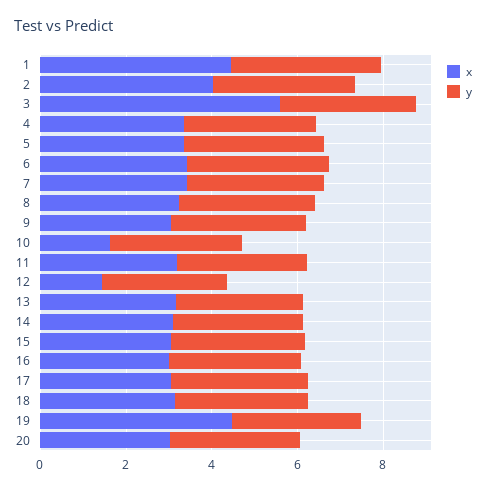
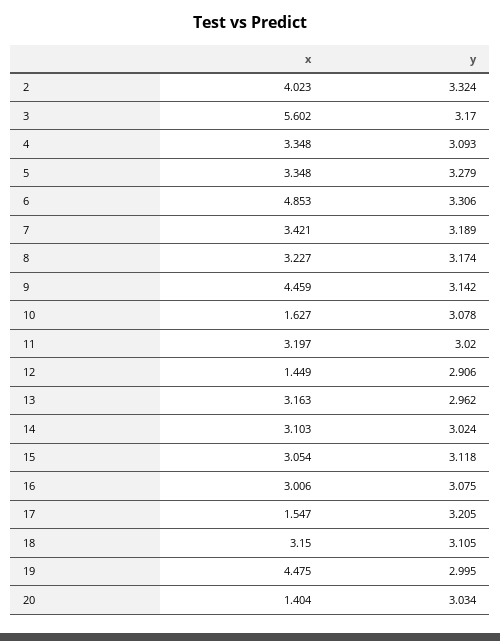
  {
    "x": {
-     "1": 4.5,
      "2": 4.023,
      "3": 5.602,
      "4": 3.348,
      "5": 3.348,
-     "6": 3.5,
+     "6": 4.853,
      "7": 3.421,
      "8": 3.227,
-     "9": 3,
+     "9": 4.459,
      "10": 1.627,
      "11": 3.197,
      "12": 1.449,
      "13": 3.163,
      "14": 3.103,
      "15": 3.054,
      "16": 3.006,
-     "17": 3,
+     "17": 1.547,
      "18": 3.15,
      "19": 4.475,
-     "20": 3
+     "20": 1.404
    },
    "y": {
-     "1": 3.5,
      "2": 3.324,
      "3": 3.17,
      "4": 3.093,
      "5": 3.279,
      "6": 3.306,
      "7": 3.189,
      "8": 3.174,
      "9": 3.142,
      "10": 3.078,
      "11": 3.02,
      "12": 2.906,
      "13": 2.962,
      "14": 3.024,
      "15": 3.118,
      "16": 3.075,
      "17": 3.205,
      "18": 3.105,
      "19": 2.995,
      "20": 3.034
    }
  }

